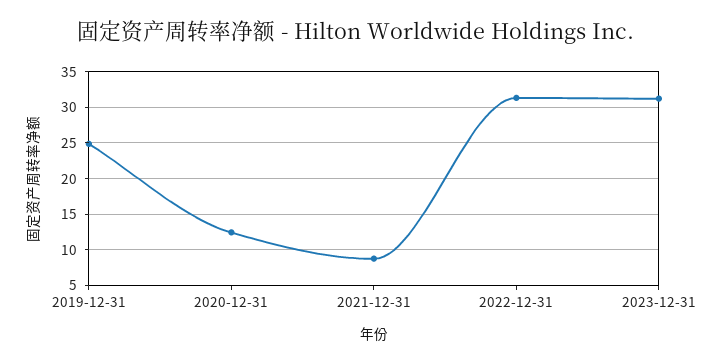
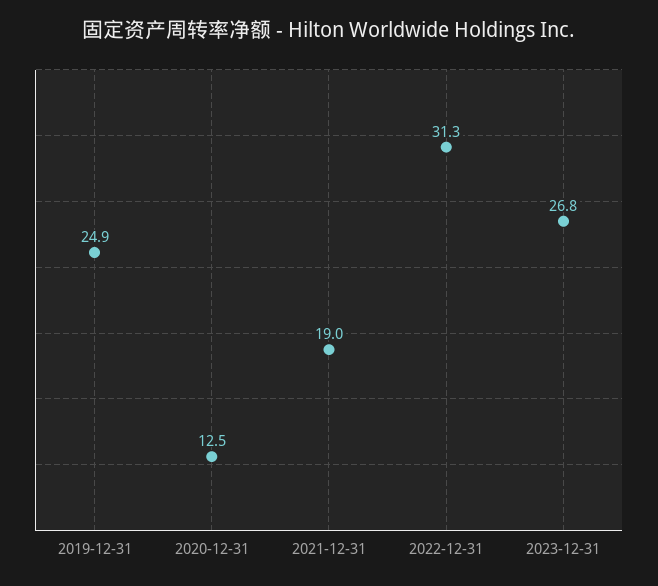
  {
    "2019-12-31": 24.9,
    "2020-12-31": 12.5,
-   "2021-12-31": 9,
+   "2021-12-31": 19,
    "2022-12-31": 31.3,
-   "2023-12-31": 31
+   "2023-12-31": 26.8
  }

